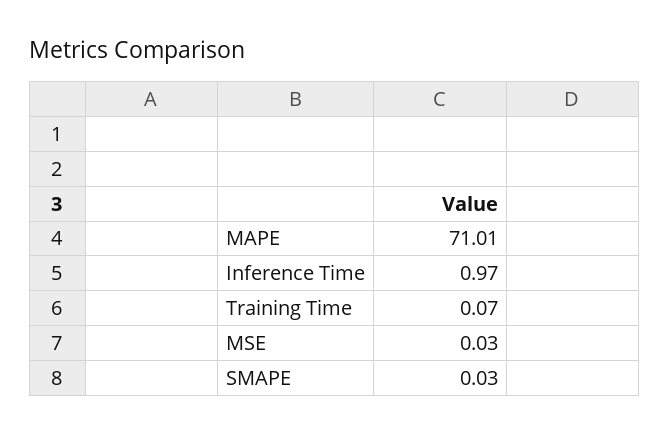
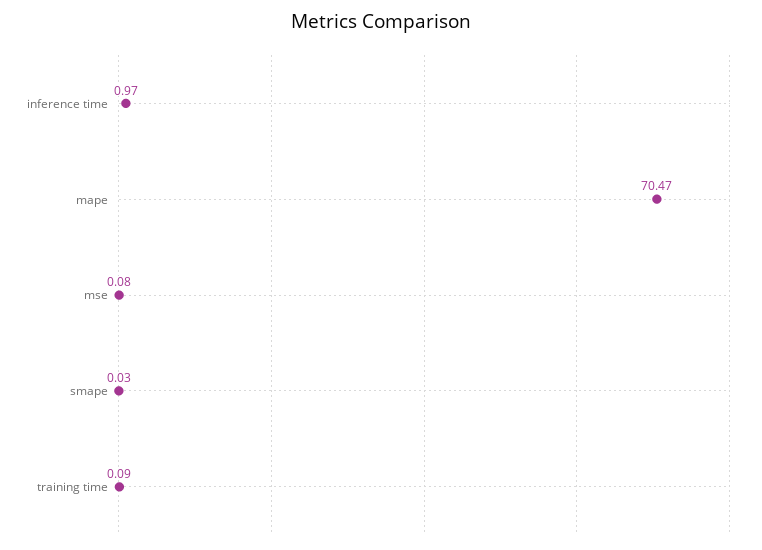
  {
-   "MAPE": 71.01,
+   "MAPE": 70.47,
    "Inference Time": 0.97,
-   "Training Time": 0.07,
+   "Training Time": 0.09,
-   "MSE": 0.03,
+   "MSE": 0.08,
    "SMAPE": 0.03
  }

